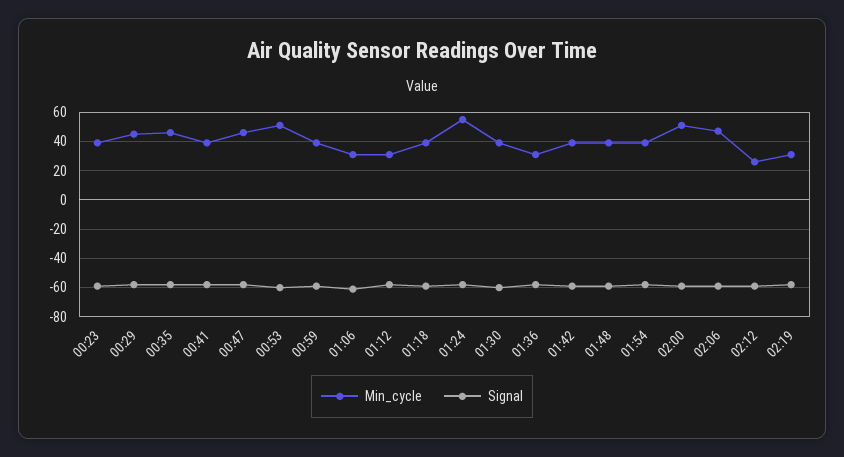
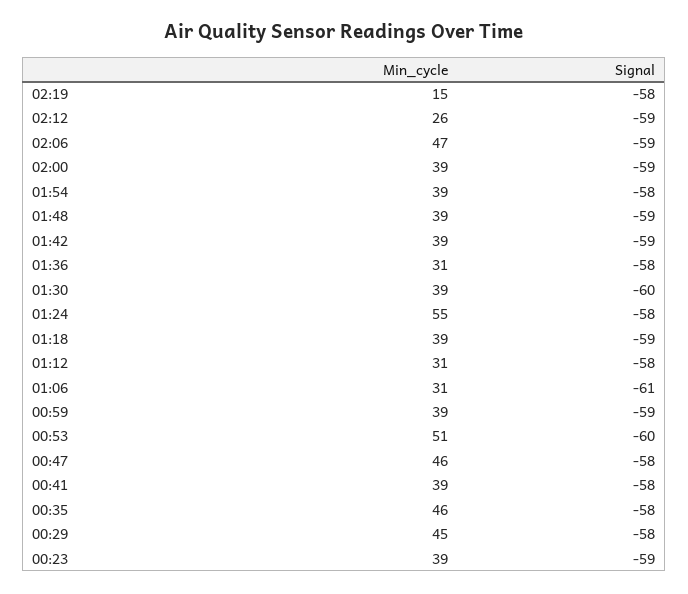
  {
    "Min_cycle": {
      "00:23": 39,
      "00:29": 45,
      "00:35": 46,
      "00:41": 39,
      "00:47": 46,
      "00:53": 51,
      "00:59": 39,
      "01:06": 31,
      "01:12": 31,
      "01:18": 39,
      "01:24": 55,
      "01:30": 39,
      "01:36": 31,
      "01:42": 39,
      "01:48": 39,
      "01:54": 39,
-     "02:00": 50,
+     "02:00": 39,
      "02:06": 47,
      "02:12": 26,
-     "02:19": 30
+     "02:19": 15
    },
    "Signal": {
      "00:23": -59,
      "00:29": -58,
      "00:35": -58,
      "00:41": -58,
      "00:47": -58,
      "00:53": -60,
      "00:59": -59,
      "01:06": -61,
      "01:12": -58,
      "01:18": -59,
      "01:24": -58,
      "01:30": -60,
      "01:36": -58,
      "01:42": -59,
      "01:48": -59,
      "01:54": -58,
      "02:00": -59,
      "02:06": -59,
      "02:12": -59,
      "02:19": -58
    }
  }

